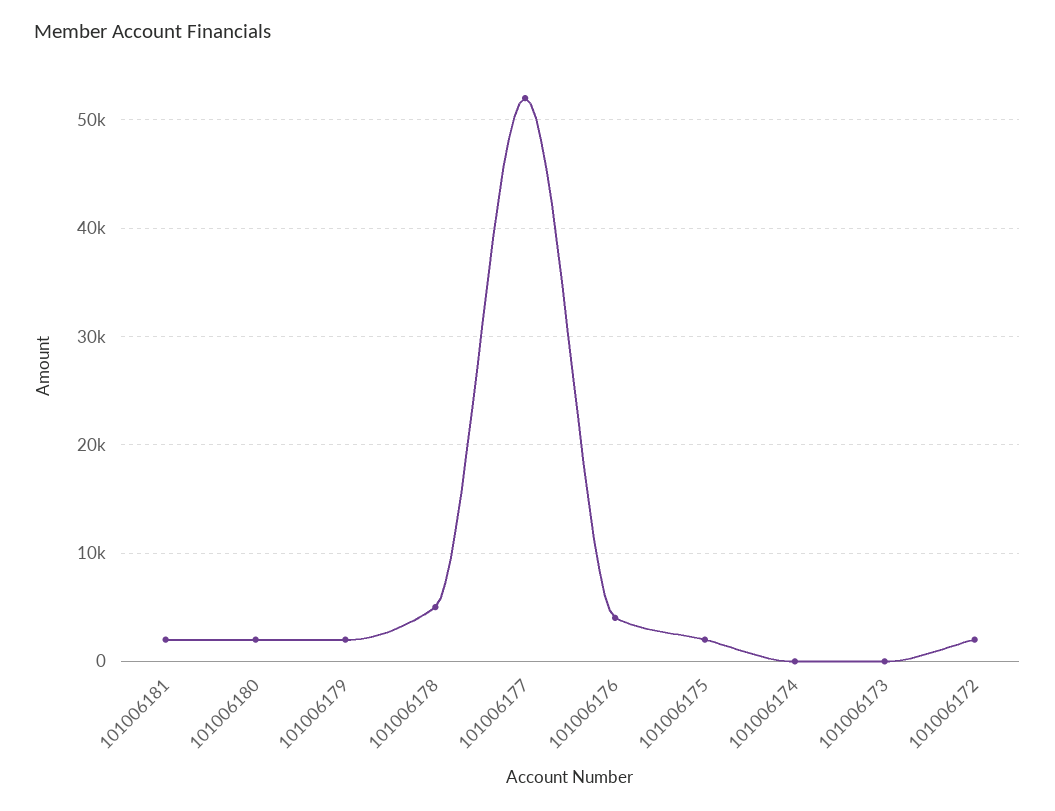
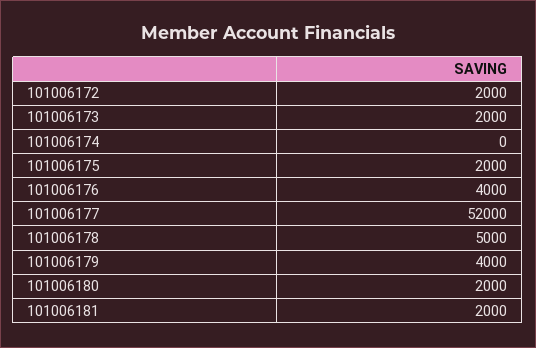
  {
    "101006181": 2000,
    "101006180": 2000,
-   "101006179": 2000,
+   "101006179": 4000,
    "101006178": 5000,
    "101006177": 52000,
    "101006176": 4000,
    "101006175": 2000,
    "101006174": 0,
-   "101006173": 0,
+   "101006173": 2000,
    "101006172": 2000
  }

